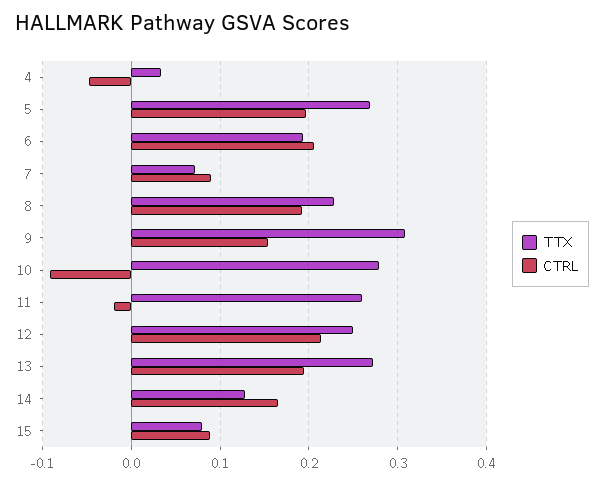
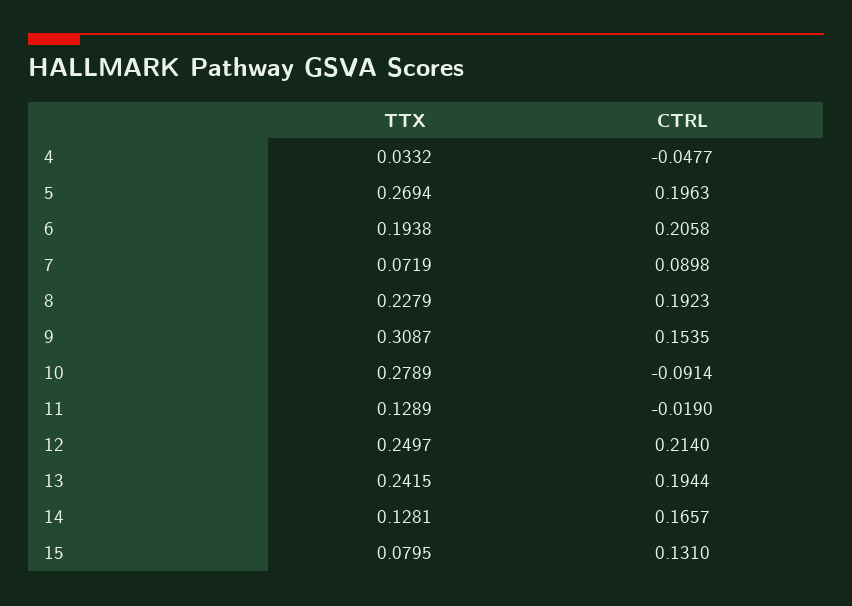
  {
    "TTX": {
      "4": 0.0332,
      "5": 0.2694,
      "6": 0.1938,
      "7": 0.0719,
      "8": 0.2279,
      "9": 0.3087,
      "10": 0.2789,
-     "11": 0.26,
+     "11": 0.1289,
      "12": 0.2497,
-     "13": 0.27,
+     "13": 0.2415,
      "14": 0.1281,
      "15": 0.0795
    },
    "CTRL": {
      "4": -0.0477,
      "5": 0.1963,
      "6": 0.2058,
      "7": 0.0898,
      "8": 0.1923,
      "9": 0.1535,
      "10": -0.0914,
      "11": -0.019,
      "12": 0.214,
      "13": 0.1944,
      "14": 0.1657,
-     "15": 0.09
+     "15": 0.131
    }
  }

